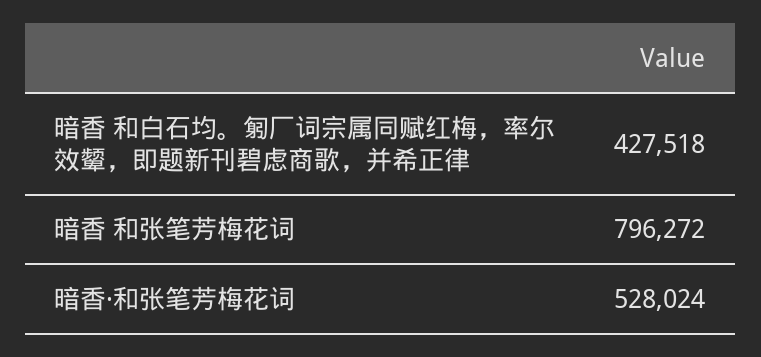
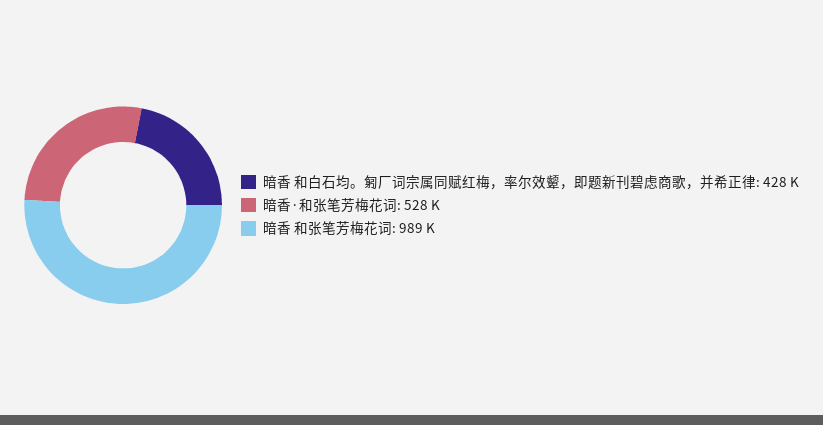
  {
    "暗香 和白石均。匑厂词宗属同赋红梅，率尔效颦，即题新刊碧虑商歌，并希正律": 427518,
-   "暗香 和张笔芳梅花词": 796272,
+   "暗香 和张笔芳梅花词": 989000,
    "暗香·和张笔芳梅花词": 528024
  }

